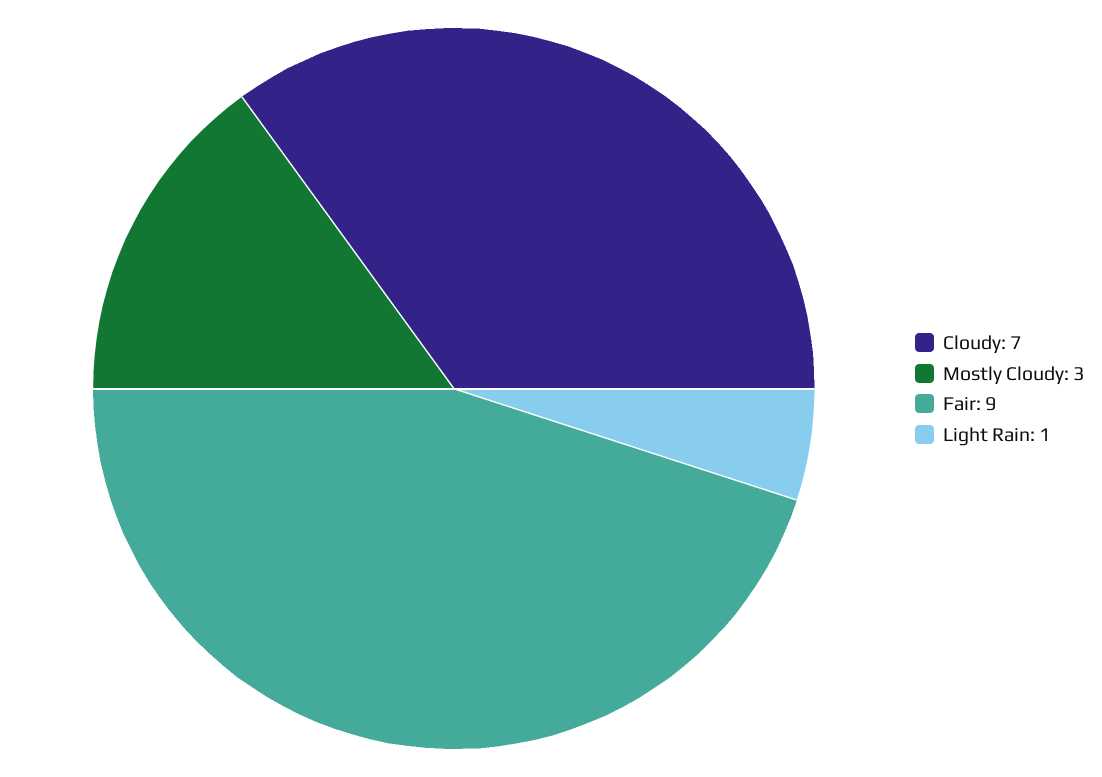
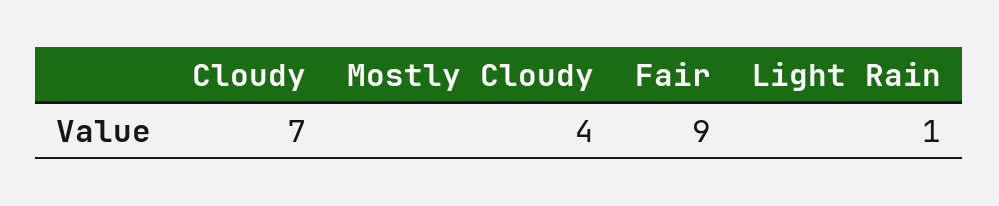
  {
    "Cloudy": 7,
-   "Mostly Cloudy": 3,
+   "Mostly Cloudy": 4,
    "Fair": 9,
    "Light Rain": 1
  }

